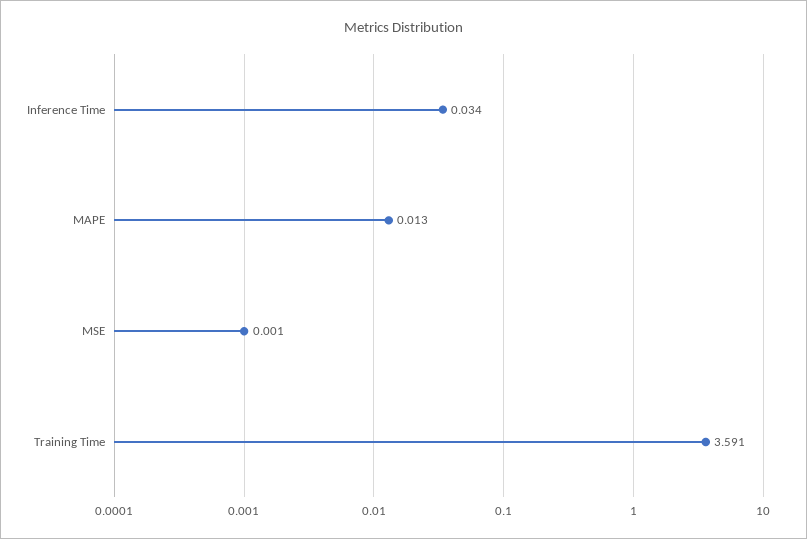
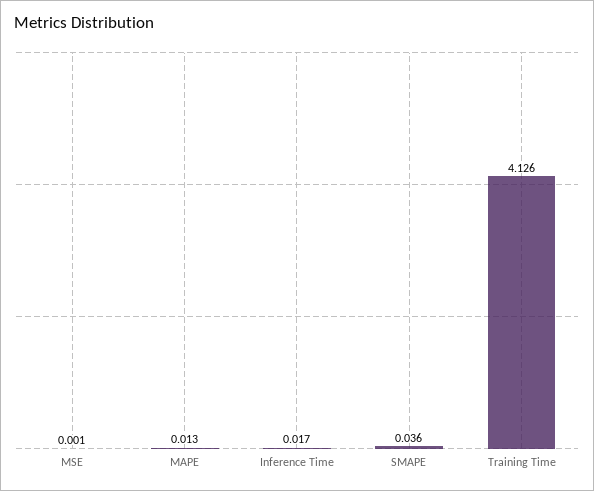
  {
-   "Inference Time": 0.034,
+   "Inference Time": 0.017,
    "MAPE": 0.013,
    "MSE": 0.001,
-   "Training Time": 3.591
+   "Training Time": 4.126,
+   "SMAPE": 0.036
  }

